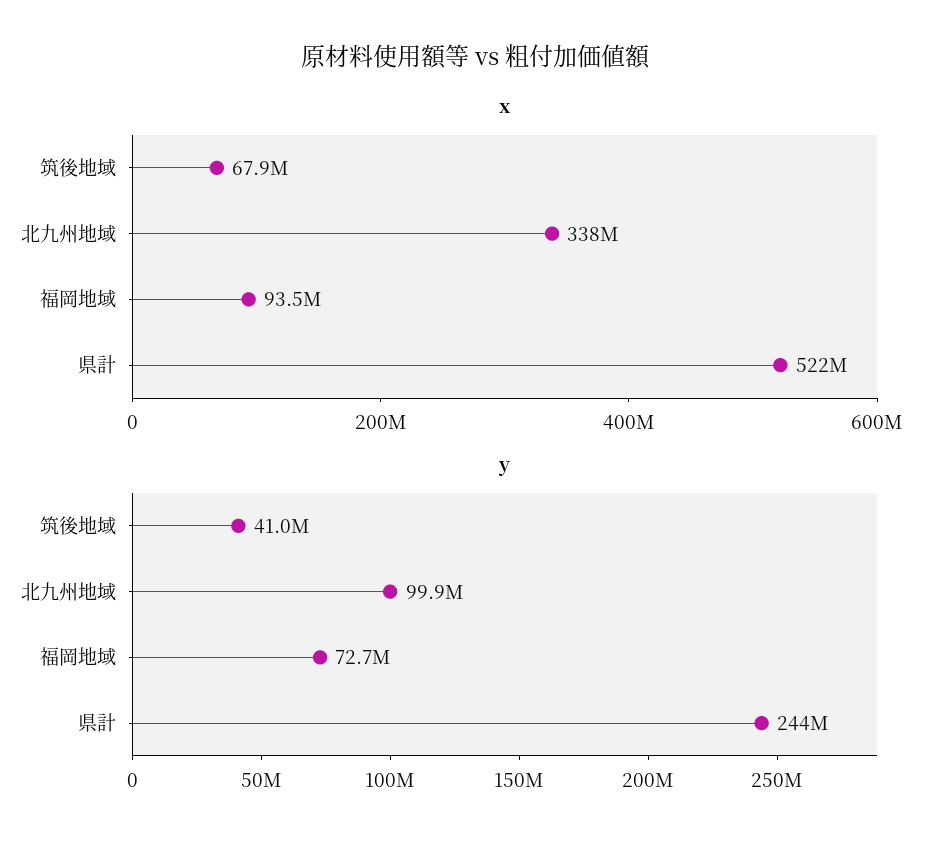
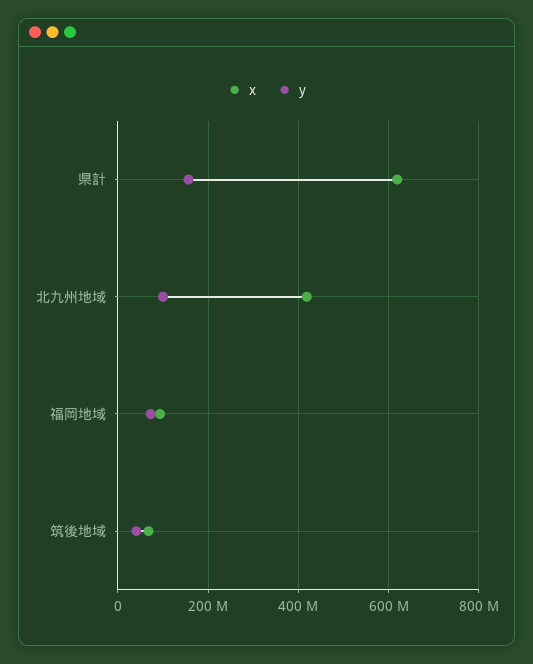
  {
    "x": {
      "筑後地域": 67900000,
-     "北九州地域": 338000000,
+     "北九州地域": 420000000,
      "福岡地域": 93500000,
-     "県計": 522000000
+     "県計": 620000000
    },
    "y": {
      "筑後地域": 41000000,
      "北九州地域": 99900000,
      "福岡地域": 72700000,
-     "県計": 244000000
+     "県計": 160000000
    }
  }

